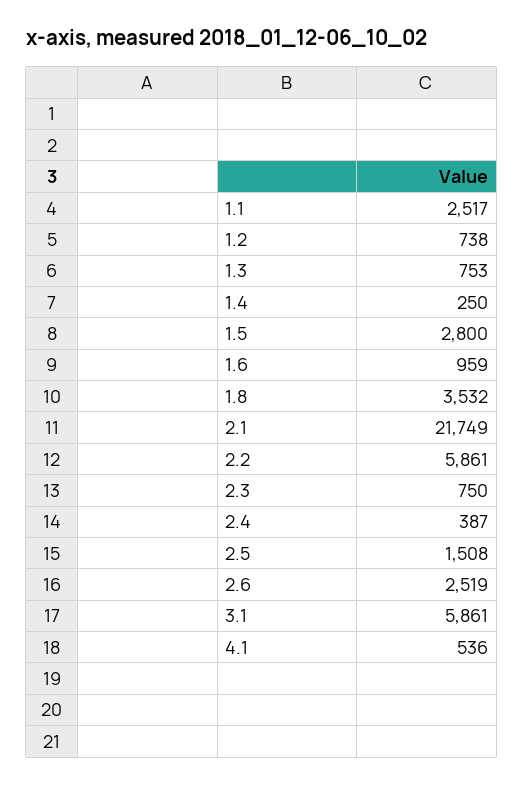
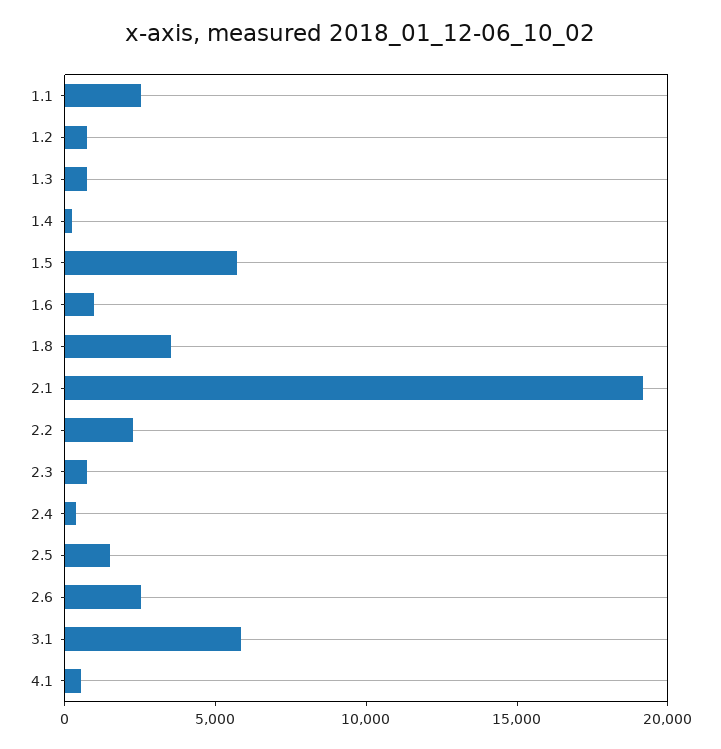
  {
    "1.1": 2517,
    "1.2": 738,
    "1.3": 753,
    "1.4": 250,
-   "1.5": 2800,
+   "1.5": 6000,
    "1.6": 959,
    "1.8": 3532,
-   "2.1": 21749,
+   "2.1": 19000,
-   "2.2": 5861,
+   "2.2": 2000,
    "2.3": 750,
    "2.4": 387,
    "2.5": 1508,
    "2.6": 2519,
    "3.1": 5861,
    "4.1": 536
  }

